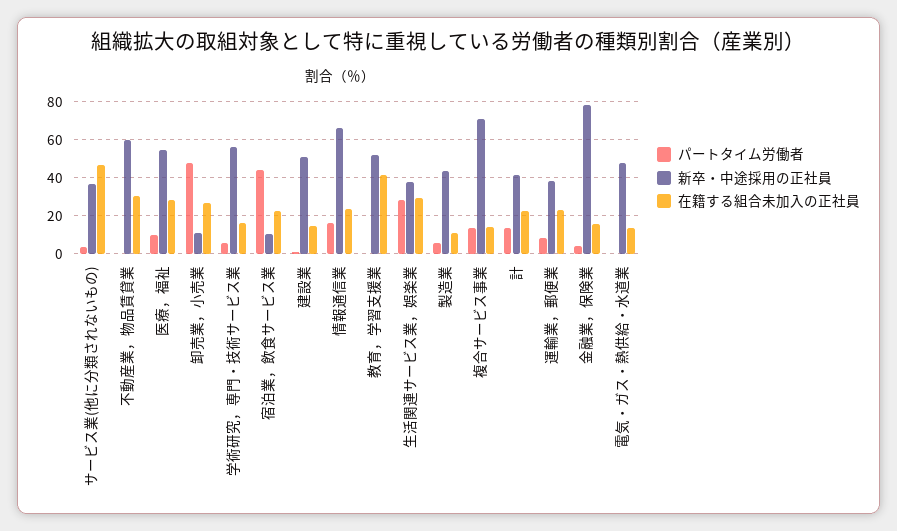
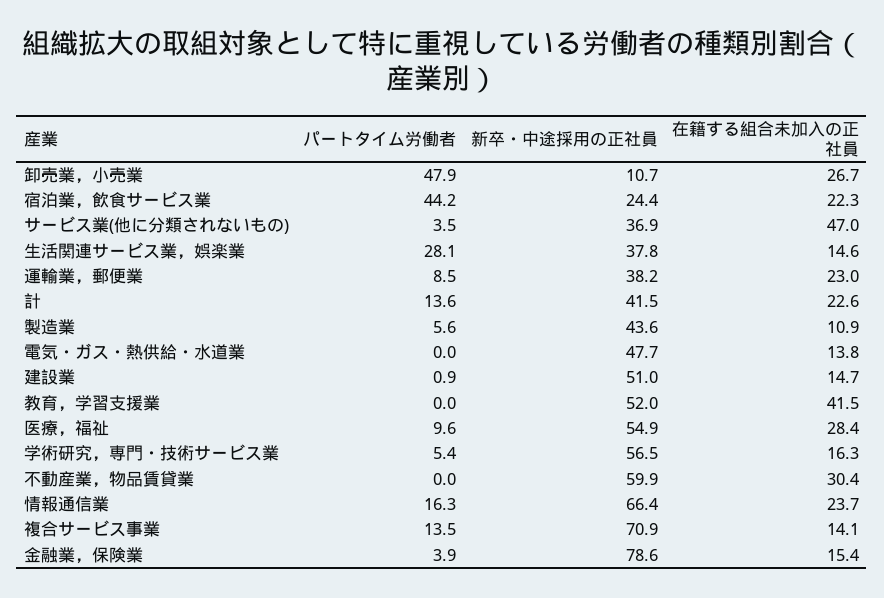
  {
    "パートタイム労働者": {
      "サービス業(他に分類されないもの)": 3.5,
      "不動産業，物品賃貸業": 0,
      "医療，福祉": 9.6,
      "卸売業，小売業": 47.9,
      "学術研究，専門・技術サービス業": 5.4,
      "宿泊業，飲食サービス業": 44.2,
      "建設業": 0.9,
      "情報通信業": 16.3,
      "教育，学習支援業": 0,
      "生活関連サービス業，娯楽業": 28.1,
      "製造業": 5.6,
      "複合サービス事業": 13.5,
      "計": 13.6,
      "運輸業，郵便業": 8.5,
      "金融業，保険業": 3.9,
      "電気・ガス・熱供給・水道業": 0
    },
    "新卒・中途採用の正社員": {
      "サービス業(他に分類されないもの)": 36.9,
      "不動産業，物品賃貸業": 59.9,
      "医療，福祉": 54.9,
      "卸売業，小売業": 10.7,
      "学術研究，専門・技術サービス業": 56.5,
-     "宿泊業，飲食サービス業": 10,
+     "宿泊業，飲食サービス業": 24.4,
      "建設業": 51,
      "情報通信業": 66.4,
      "教育，学習支援業": 52,
      "生活関連サービス業，娯楽業": 37.8,
      "製造業": 43.6,
      "複合サービス事業": 70.9,
      "計": 41.5,
      "運輸業，郵便業": 38.2,
      "金融業，保険業": 78.6,
      "電気・ガス・熱供給・水道業": 47.7
    },
    "在籍する組合未加入の正社員": {
      "サービス業(他に分類されないもの)": 47,
      "不動産業，物品賃貸業": 30.4,
      "医療，福祉": 28.4,
      "卸売業，小売業": 26.7,
      "学術研究，専門・技術サービス業": 16.3,
      "宿泊業，飲食サービス業": 22.3,
      "建設業": 14.7,
      "情報通信業": 23.7,
      "教育，学習支援業": 41.5,
-     "生活関連サービス業，娯楽業": 30,
+     "生活関連サービス業，娯楽業": 14.6,
      "製造業": 10.9,
      "複合サービス事業": 14.1,
      "計": 22.6,
      "運輸業，郵便業": 23,
      "金融業，保険業": 15.4,
      "電気・ガス・熱供給・水道業": 13.8
    }
  }

